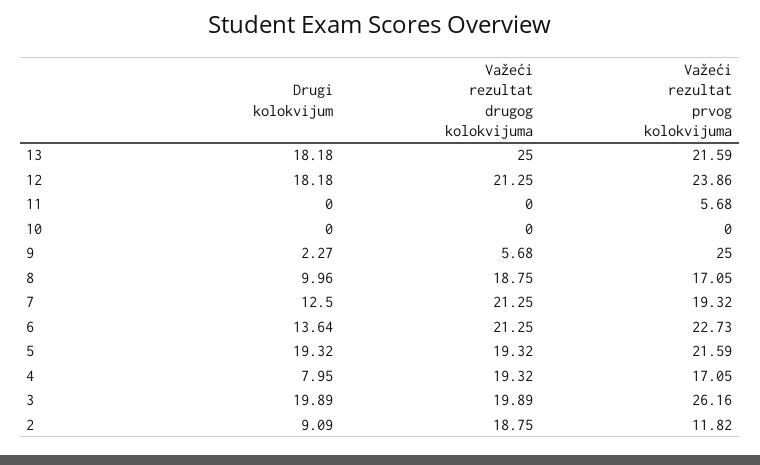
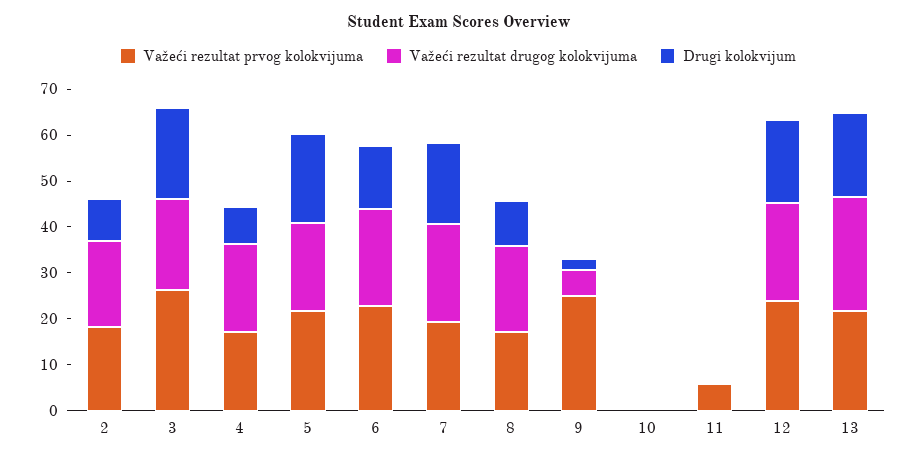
  {
    "Drugi kolokvijum": {
      "13": 18.18,
      "12": 18.18,
      "11": 0,
      "10": 0,
      "9": 2.27,
      "8": 9.96,
-     "7": 12.5,
+     "7": 18,
      "6": 13.64,
      "5": 19.32,
      "4": 7.95,
      "3": 19.89,
      "2": 9.09
    },
    "Važeći rezultat drugog kolokvijuma": {
      "13": 25,
      "12": 21.25,
      "11": 0,
      "10": 0,
      "9": 5.68,
      "8": 18.75,
      "7": 21.25,
      "6": 21.25,
      "5": 19.32,
      "4": 19.32,
      "3": 19.89,
      "2": 18.75
    },
    "Važeći rezultat prvog kolokvijuma": {
      "13": 21.59,
      "12": 23.86,
      "11": 5.68,
      "10": 0,
      "9": 25,
      "8": 17.05,
      "7": 19.32,
      "6": 22.73,
      "5": 21.59,
      "4": 17.05,
      "3": 26.16,
-     "2": 11.82
+     "2": 18
    }
  }

